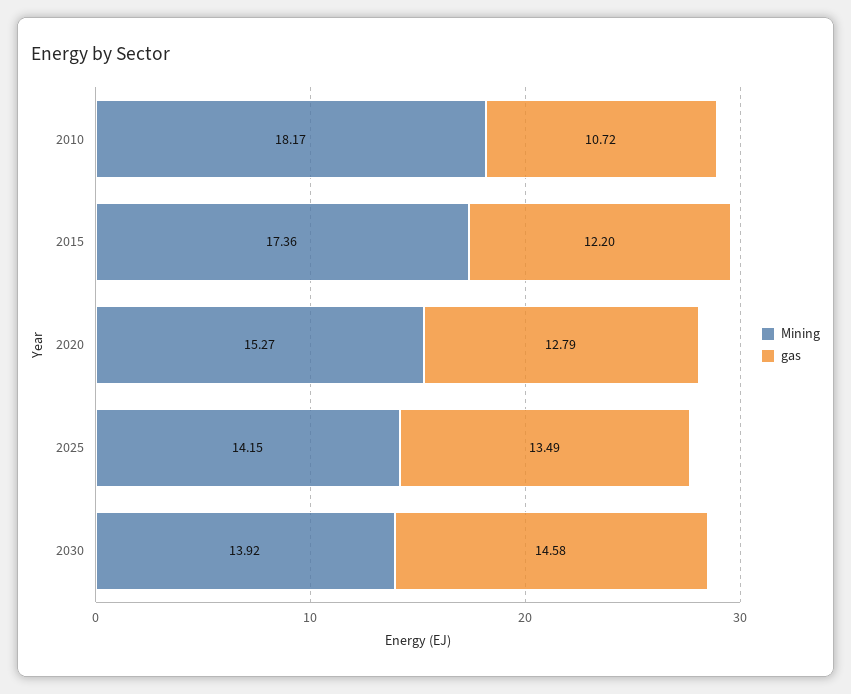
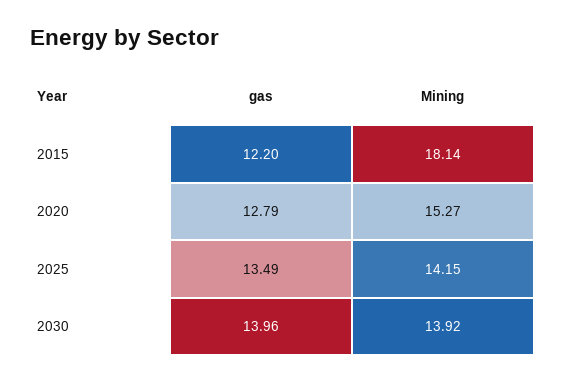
  {
    "Mining": {
-     "2010": 18.17,
-     "2015": 17.36,
+     "2015": 18.14,
      "2020": 15.27,
      "2025": 14.15,
      "2030": 13.92
    },
    "gas": {
-     "2010": 10.72,
      "2015": 12.2,
      "2020": 12.79,
      "2025": 13.49,
-     "2030": 14.58
+     "2030": 13.96
    }
  }

